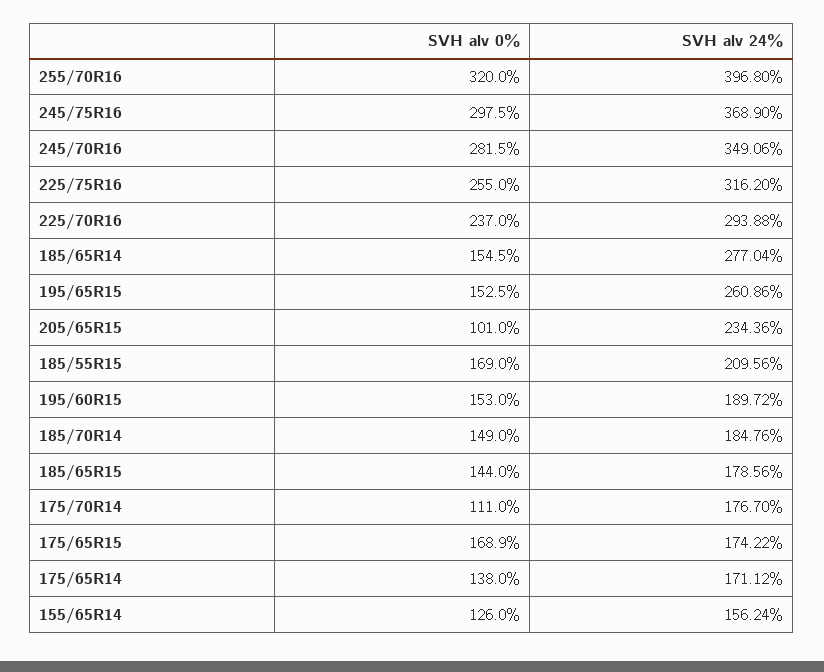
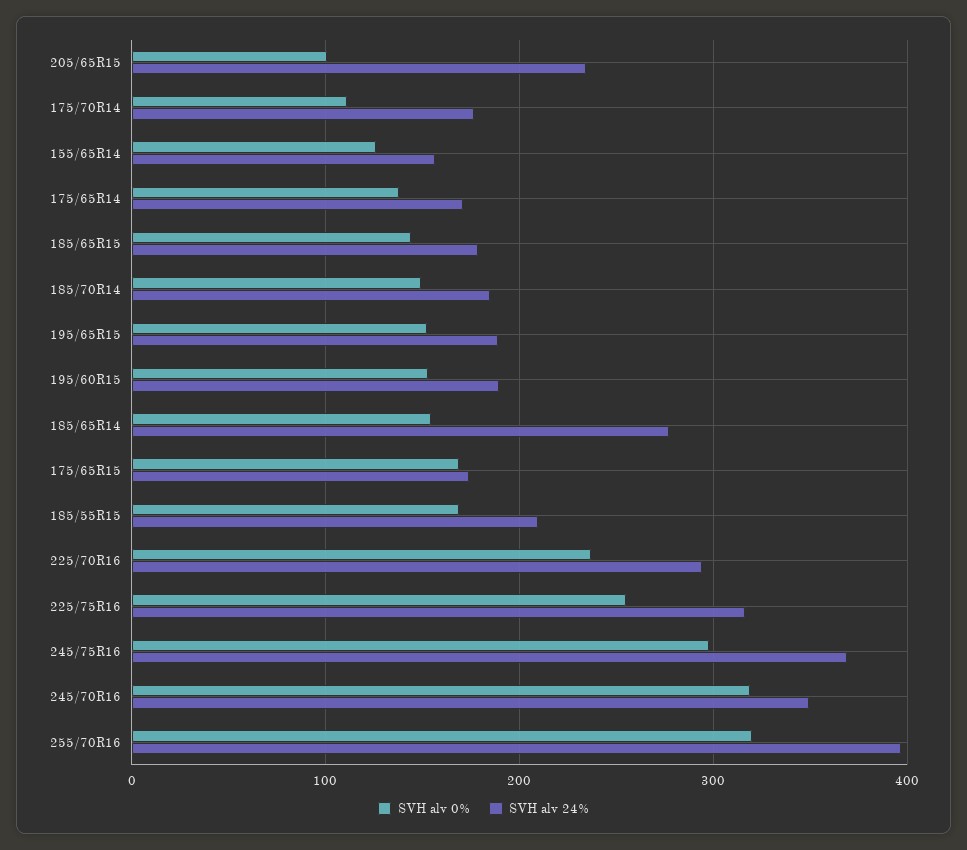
  {
    "SVH alv 0%": {
      "255/70R16": 320,
      "245/75R16": 297.5,
-     "245/70R16": 281.5,
+     "245/70R16": 320,
      "225/75R16": 255,
      "225/70R16": 237,
      "185/65R14": 154.5,
      "195/65R15": 152.5,
      "205/65R15": 101,
      "185/55R15": 169,
      "195/60R15": 153,
      "185/70R14": 149,
      "185/65R15": 144,
      "175/70R14": 111,
      "175/65R15": 168.9,
      "175/65R14": 138,
      "155/65R14": 126
    },
    "SVH alv 24%": {
      "255/70R16": 396.8,
      "245/75R16": 368.9,
      "245/70R16": 349.06,
      "225/75R16": 316.2,
      "225/70R16": 293.88,
      "185/65R14": 277.04,
-     "195/65R15": 260.86,
+     "195/65R15": 190,
      "205/65R15": 234.36,
      "185/55R15": 209.56,
      "195/60R15": 189.72,
      "185/70R14": 184.76,
      "185/65R15": 178.56,
      "175/70R14": 176.7,
      "175/65R15": 174.22,
      "175/65R14": 171.12,
      "155/65R14": 156.24
    }
  }

